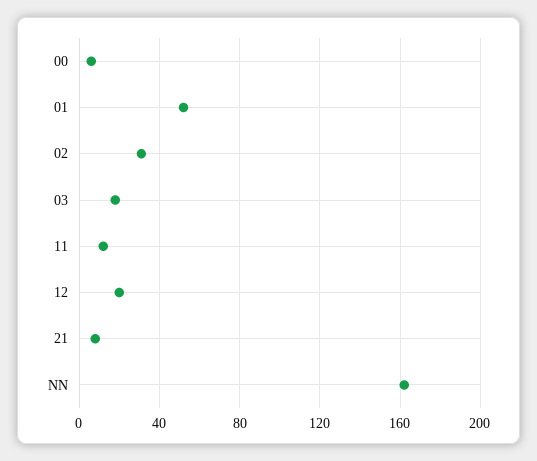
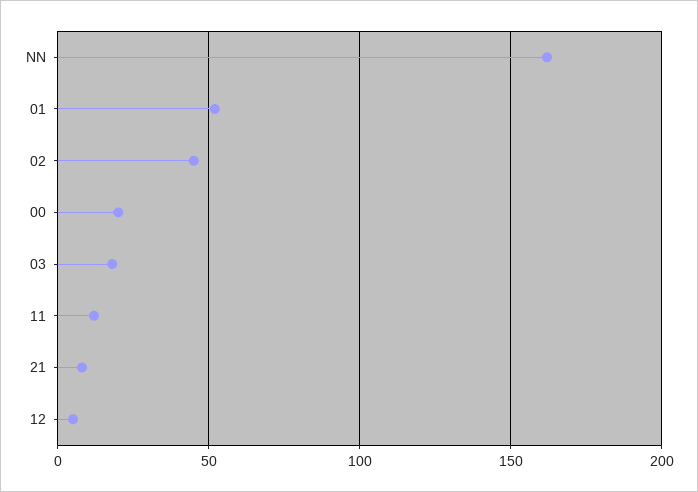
  {
-   "00": 5,
+   "00": 20,
    "01": 50,
-   "02": 30,
+   "02": 45,
    "03": 20,
    "11": 10,
-   "12": 20,
+   "12": 5,
    "21": 10,
    "NN": 160
  }

